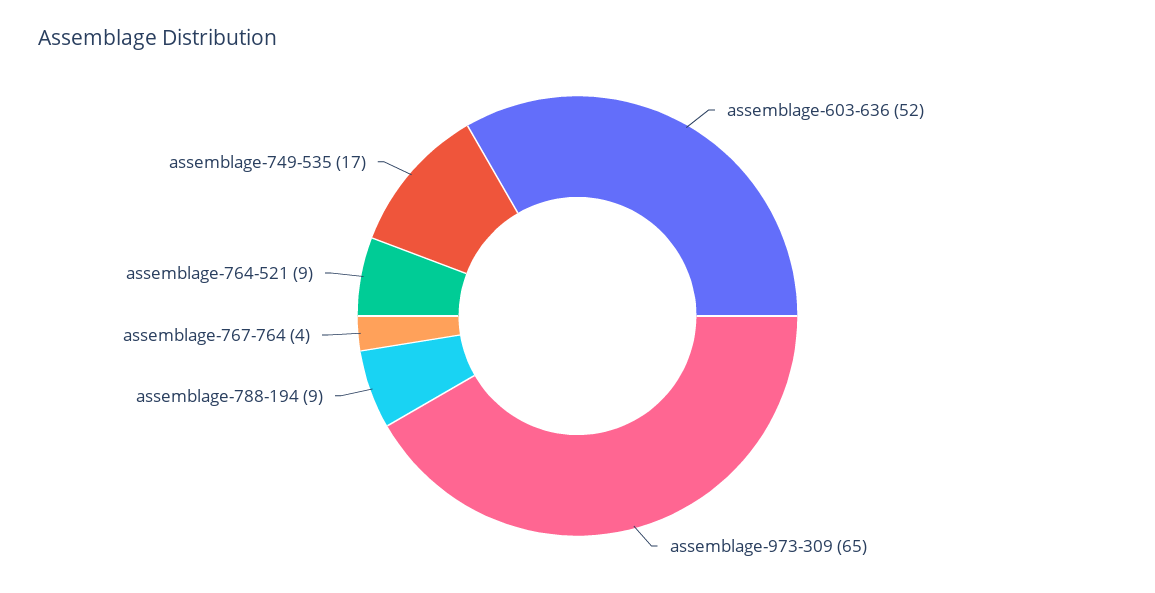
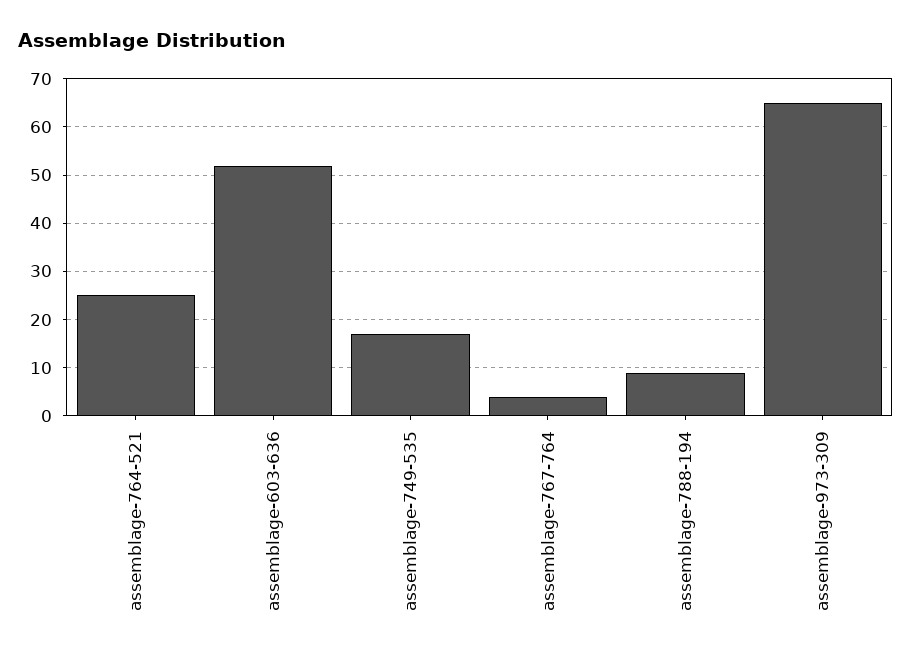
  {
    "assemblage-603-636": 52,
    "assemblage-973-309": 65,
    "assemblage-788-194": 9,
    "assemblage-767-764": 4,
-   "assemblage-764-521": 9,
+   "assemblage-764-521": 25,
    "assemblage-749-535": 17
  }

